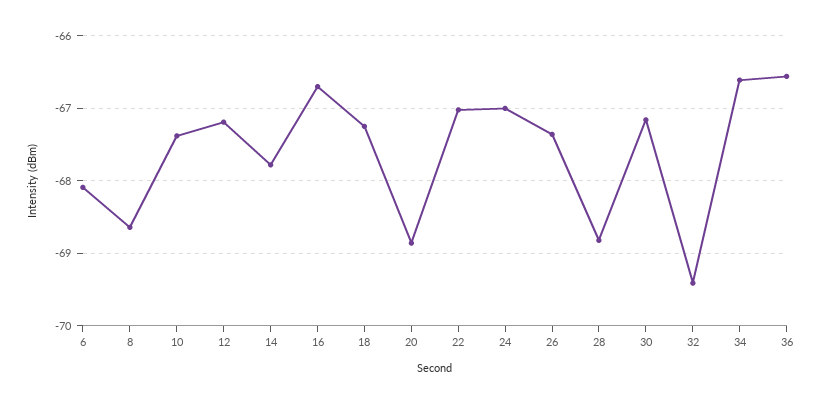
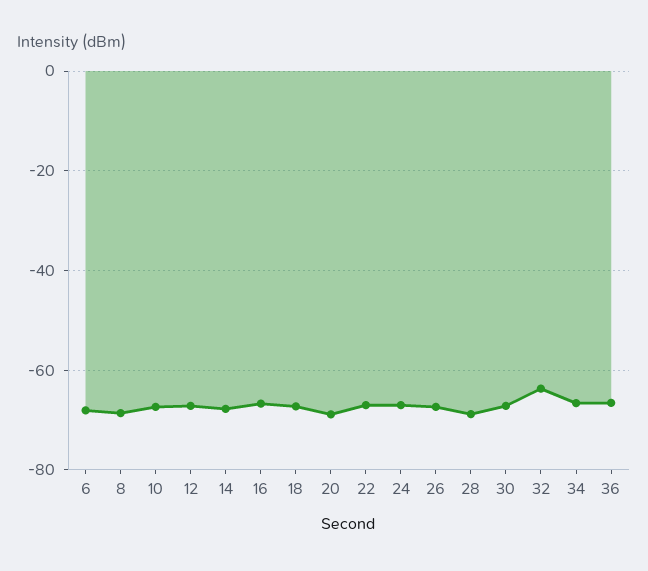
  {
    "6": -68.1,
    "8": -68.6,
    "10": -67.4,
    "12": -67.2,
    "14": -67.8,
    "16": -66.7,
    "18": -67.3,
    "20": -68.9,
    "22": -67,
    "24": -67,
    "26": -67.4,
    "28": -68.8,
    "30": -67.2,
-   "32": -69.4,
+   "32": -64,
    "34": -66.6,
    "36": -66.6
  }

